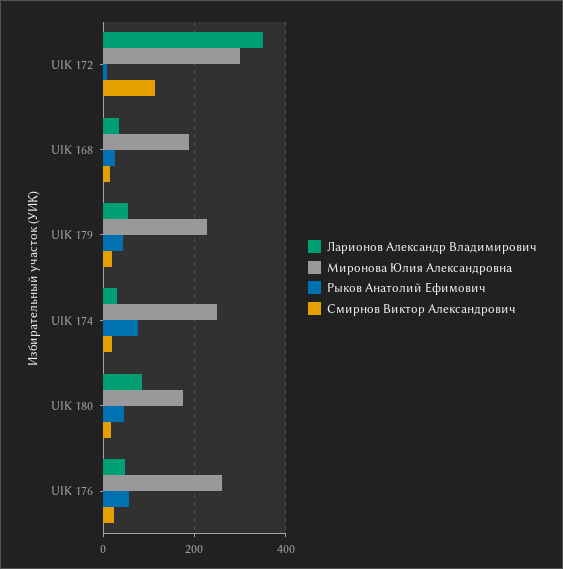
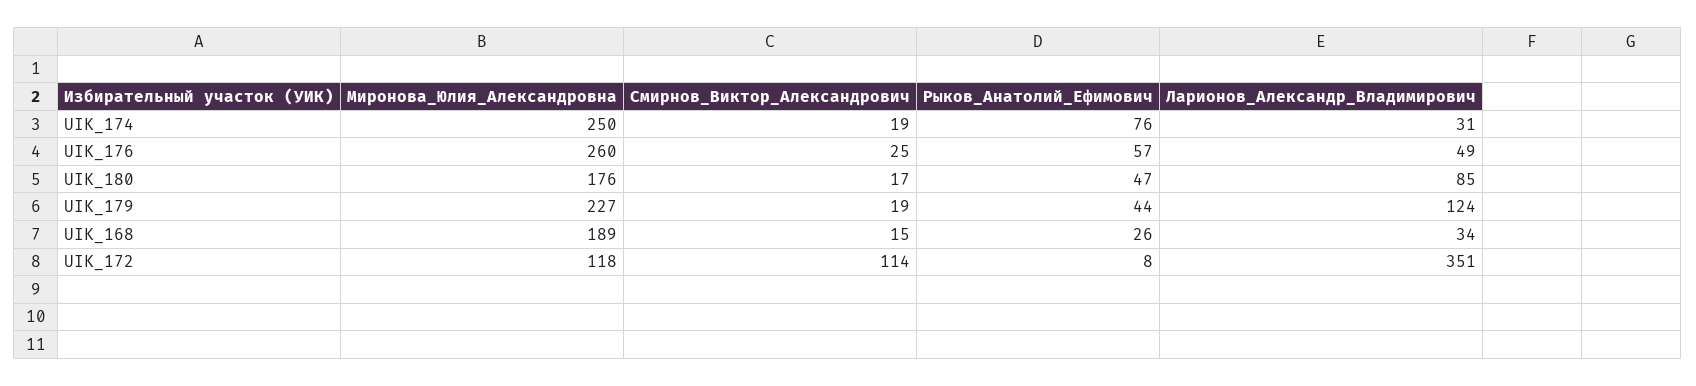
  {
    "Ларионов Александр Владимирович": {
      "UIK 172": 351,
      "UIK 168": 34,
-     "UIK 179": 60,
+     "UIK 179": 124,
      "UIK 174": 31,
      "UIK 180": 85,
      "UIK 176": 49
    },
    "Миронова Юлия Александровна": {
-     "UIK 172": 300,
+     "UIK 172": 118,
      "UIK 168": 189,
      "UIK 179": 227,
      "UIK 174": 250,
      "UIK 180": 176,
      "UIK 176": 260
    },
    "Рыков Анатолий Ефимович": {
      "UIK 172": 8,
      "UIK 168": 26,
      "UIK 179": 44,
      "UIK 174": 76,
      "UIK 180": 47,
      "UIK 176": 57
    },
    "Смирнов Виктор Александрович": {
      "UIK 172": 114,
      "UIK 168": 15,
      "UIK 179": 19,
      "UIK 174": 19,
      "UIK 180": 17,
      "UIK 176": 25
    }
  }

